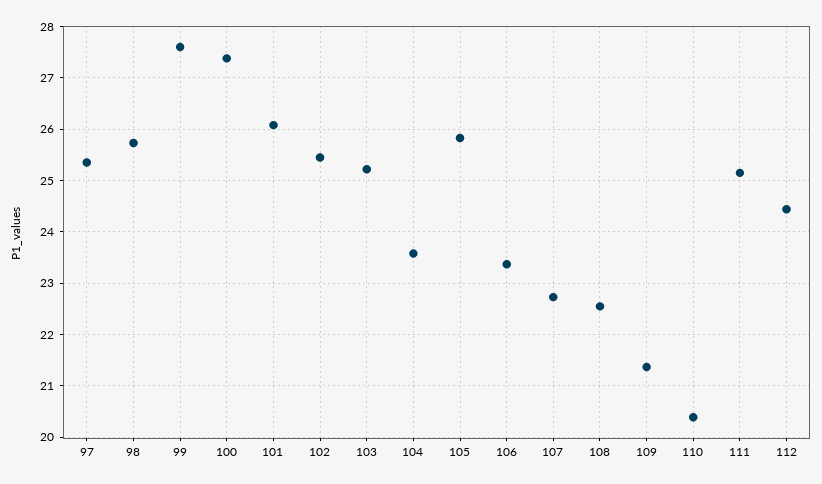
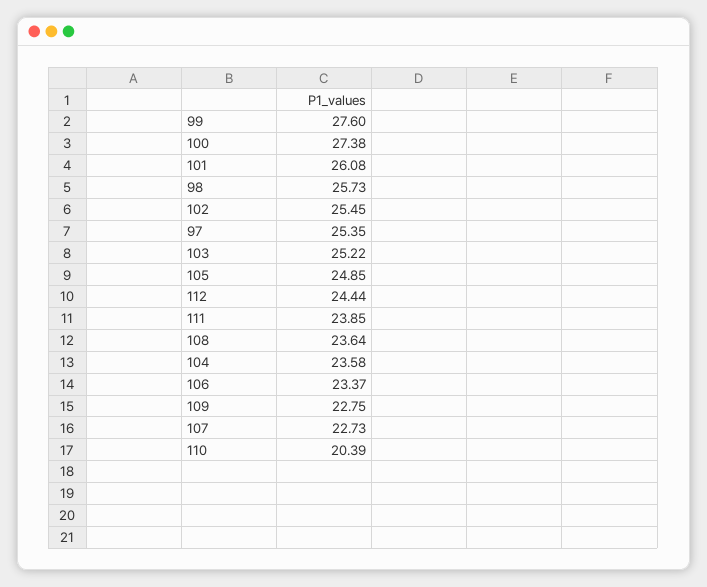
  {
    "97": 25.35,
    "98": 25.73,
    "99": 27.6,
    "100": 27.38,
    "101": 26.08,
    "102": 25.45,
    "103": 25.22,
    "104": 23.58,
-   "105": 25.8,
+   "105": 24.85,
    "106": 23.37,
    "107": 22.73,
-   "108": 22.6,
+   "108": 23.64,
-   "109": 21.4,
+   "109": 22.75,
    "110": 20.39,
-   "111": 25.2,
+   "111": 23.85,
    "112": 24.44
  }

